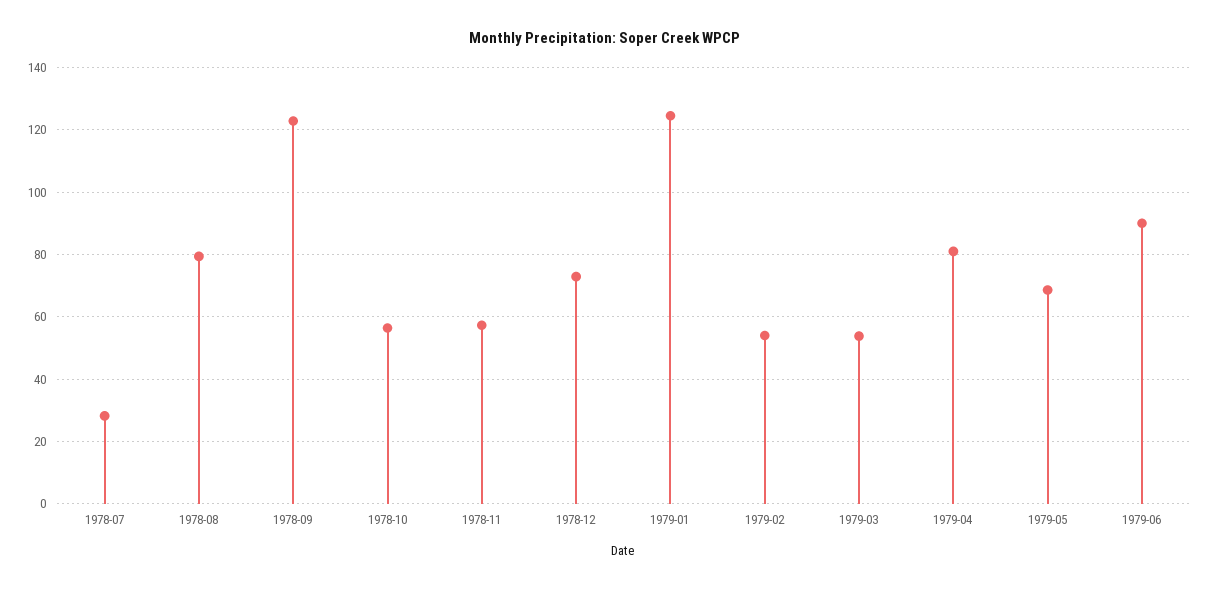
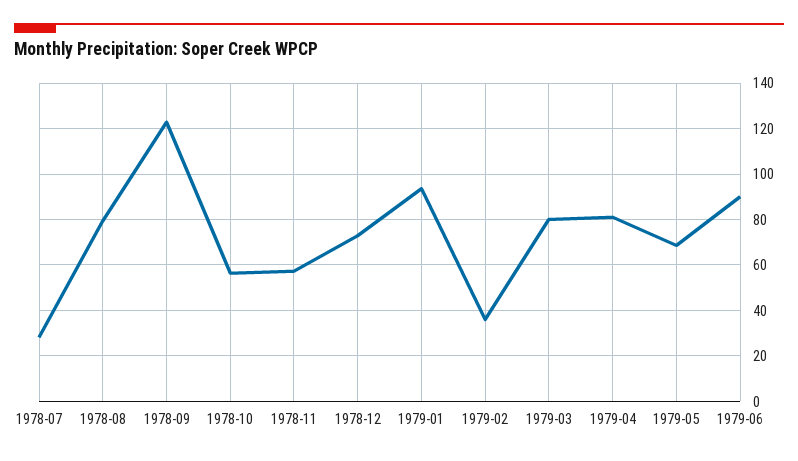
  {
    "1978-07": 28,
    "1978-08": 80,
    "1978-09": 122,
    "1978-10": 56,
    "1978-11": 58,
    "1978-12": 72,
-   "1979-01": 124,
+   "1979-01": 95,
-   "1979-02": 54,
+   "1979-02": 35,
-   "1979-03": 54,
+   "1979-03": 80,
    "1979-04": 82,
    "1979-05": 68,
    "1979-06": 90
  }

